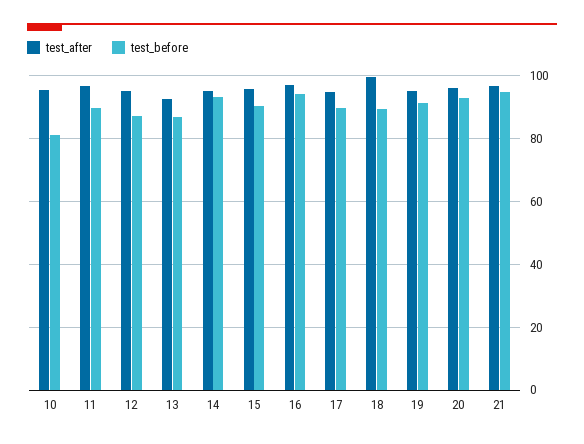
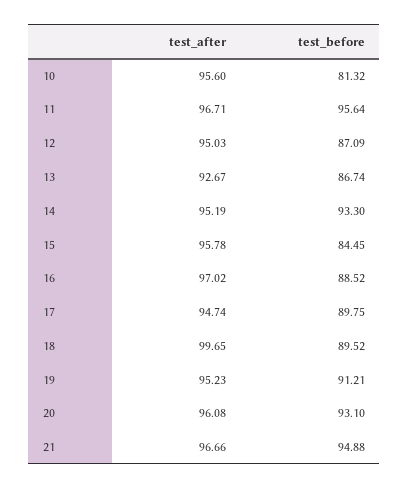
  {
    "test_after": {
      "10": 95.6,
      "11": 96.71,
      "12": 95.03,
      "13": 92.67,
      "14": 95.19,
      "15": 95.78,
      "16": 97.02,
      "17": 94.74,
      "18": 99.65,
      "19": 95.23,
      "20": 96.08,
      "21": 96.66
    },
    "test_before": {
      "10": 81.32,
-     "11": 90,
+     "11": 95.64,
      "12": 87.09,
      "13": 86.74,
      "14": 93.3,
-     "15": 90,
+     "15": 84.45,
-     "16": 94,
+     "16": 88.52,
      "17": 89.75,
      "18": 89.52,
      "19": 91.21,
      "20": 93.1,
      "21": 94.88
    }
  }

